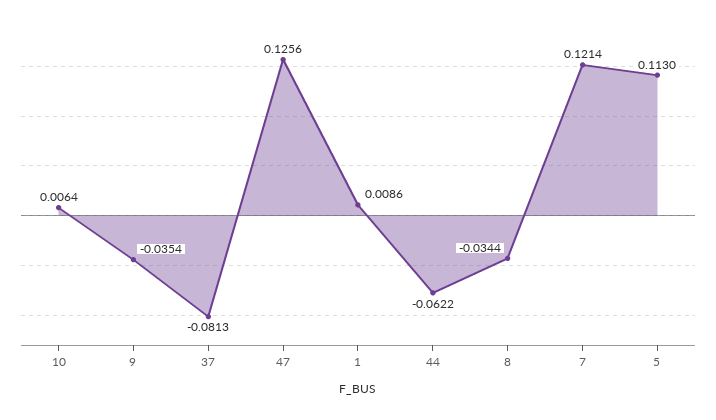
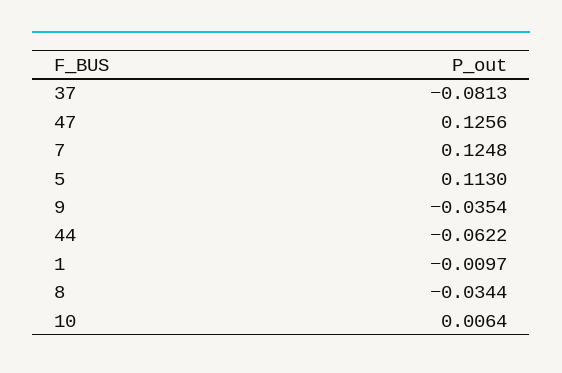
  {
    "10": 0.0064,
    "9": -0.0354,
    "37": -0.0813,
    "47": 0.1256,
-   "1": 0.0086,
+   "1": -0.0097,
    "44": -0.0622,
    "8": -0.0344,
-   "7": 0.1214,
+   "7": 0.1248,
    "5": 0.113
  }

